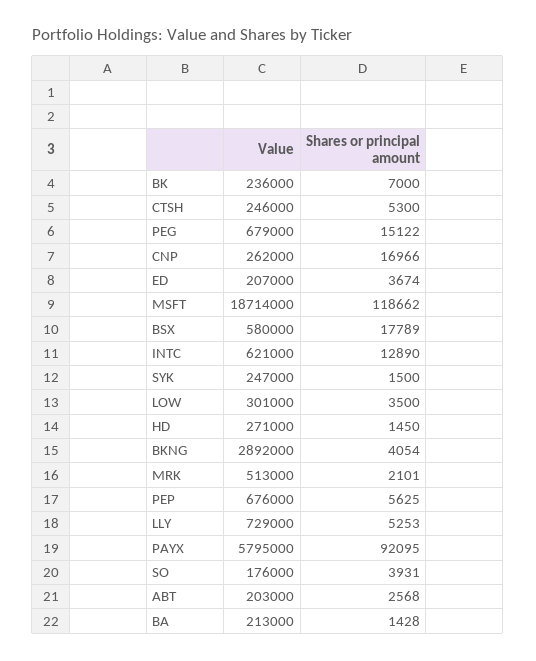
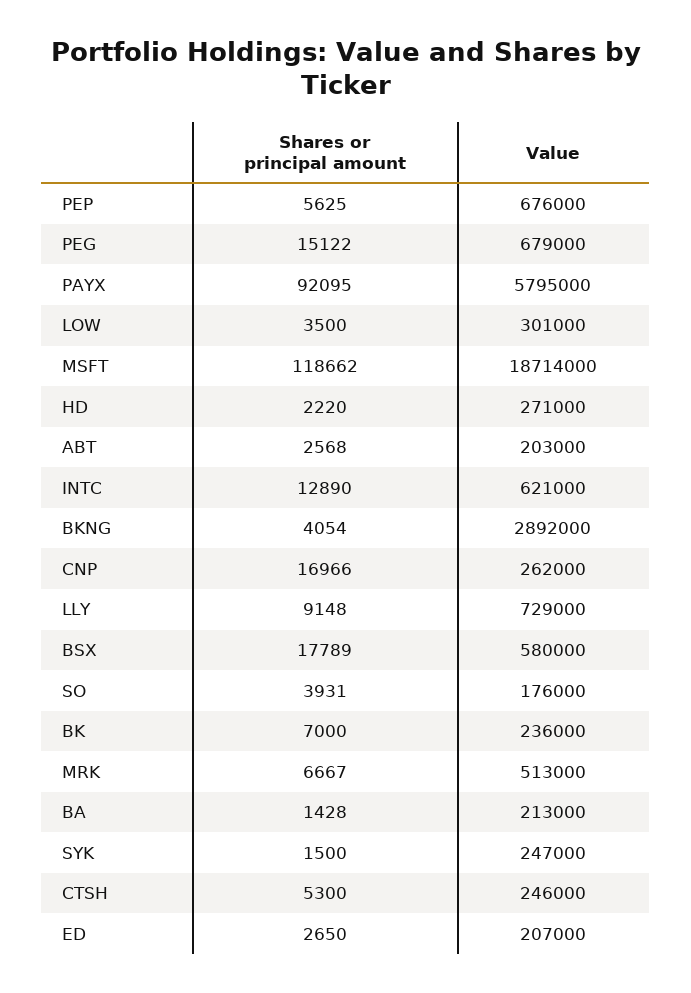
  {
    "Value": {
      "BK": 236000,
      "CTSH": 246000,
      "PEG": 679000,
      "CNP": 262000,
      "ED": 207000,
      "MSFT": 18714000,
      "BSX": 580000,
      "INTC": 621000,
      "SYK": 247000,
      "LOW": 301000,
      "HD": 271000,
      "BKNG": 2892000,
      "MRK": 513000,
      "PEP": 676000,
      "LLY": 729000,
      "PAYX": 5795000,
      "SO": 176000,
      "ABT": 203000,
      "BA": 213000
    },
    "Shares or principal amount": {
      "BK": 7000,
      "CTSH": 5300,
      "PEG": 15122,
      "CNP": 16966,
-     "ED": 3674,
+     "ED": 2650,
      "MSFT": 118662,
      "BSX": 17789,
      "INTC": 12890,
      "SYK": 1500,
      "LOW": 3500,
-     "HD": 1450,
+     "HD": 2220,
      "BKNG": 4054,
-     "MRK": 2101,
+     "MRK": 6667,
      "PEP": 5625,
-     "LLY": 5253,
+     "LLY": 9148,
      "PAYX": 92095,
      "SO": 3931,
      "ABT": 2568,
      "BA": 1428
    }
  }

